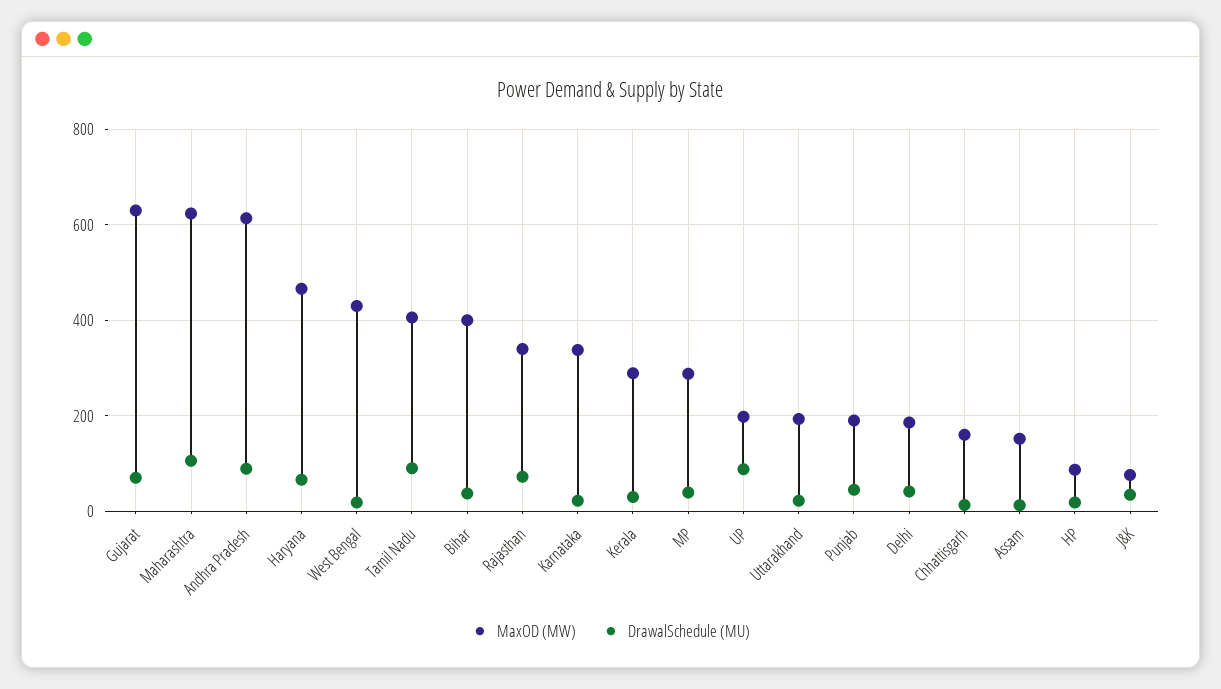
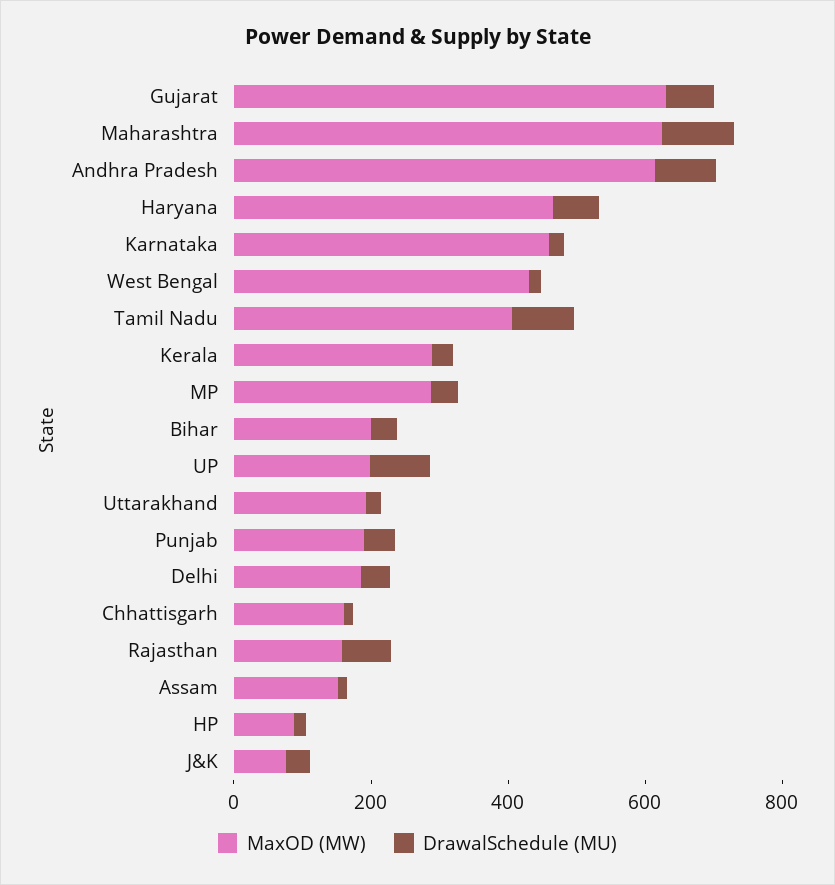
  {
    "MaxOD (MW)": {
      "Gujarat": 640,
      "Maharashtra": 620,
      "Andhra Pradesh": 620,
      "Haryana": 460,
      "West Bengal": 440,
      "Tamil Nadu": 400,
-     "Bihar": 400,
+     "Bihar": 200,
-     "Rajasthan": 340,
+     "Rajasthan": 150,
-     "Karnataka": 340,
+     "Karnataka": 450,
      "Kerala": 280,
      "MP": 280,
      "UP": 200,
      "Uttarakhand": 200,
      "Punjab": 200,
      "Delhi": 180,
      "Chhattisgarh": 160,
      "Assam": 160,
      "HP": 80,
      "J&K": 80
    },
    "DrawalSchedule (MU)": {
      "Gujarat": 80,
      "Maharashtra": 100,
      "Andhra Pradesh": 80,
      "Haryana": 60,
      "West Bengal": 20,
      "Tamil Nadu": 100,
      "Bihar": 40,
      "Rajasthan": 80,
      "Karnataka": 20,
      "Kerala": 40,
      "MP": 40,
      "UP": 80,
      "Uttarakhand": 20,
      "Punjab": 40,
      "Delhi": 40,
      "Chhattisgarh": 20,
      "Assam": 20,
      "HP": 20,
      "J&K": 40
    }
  }

